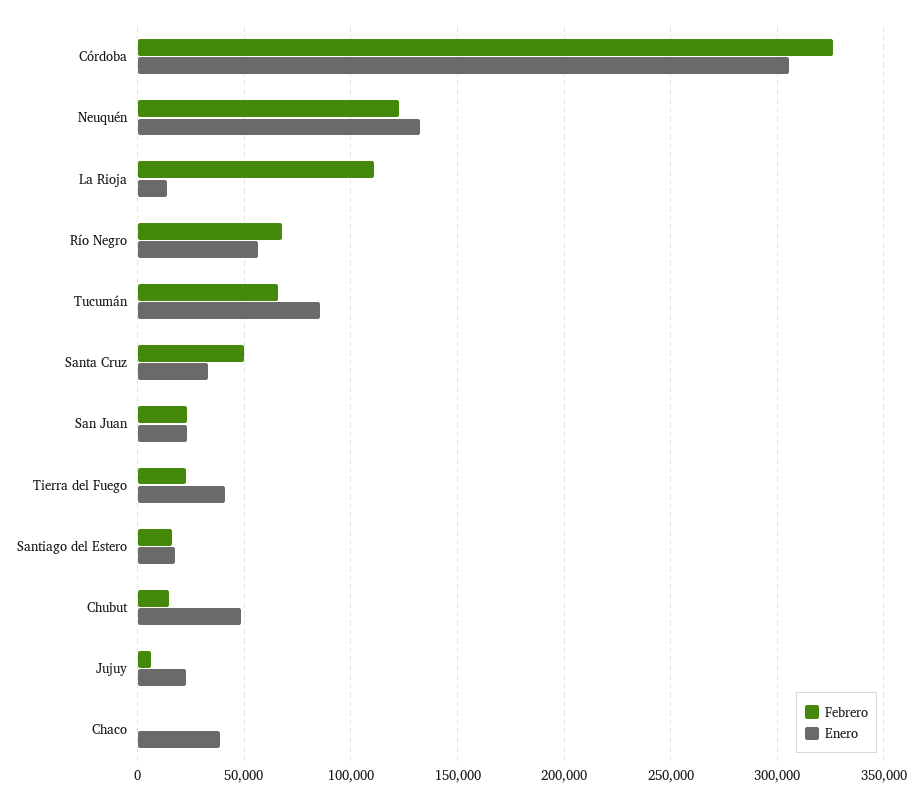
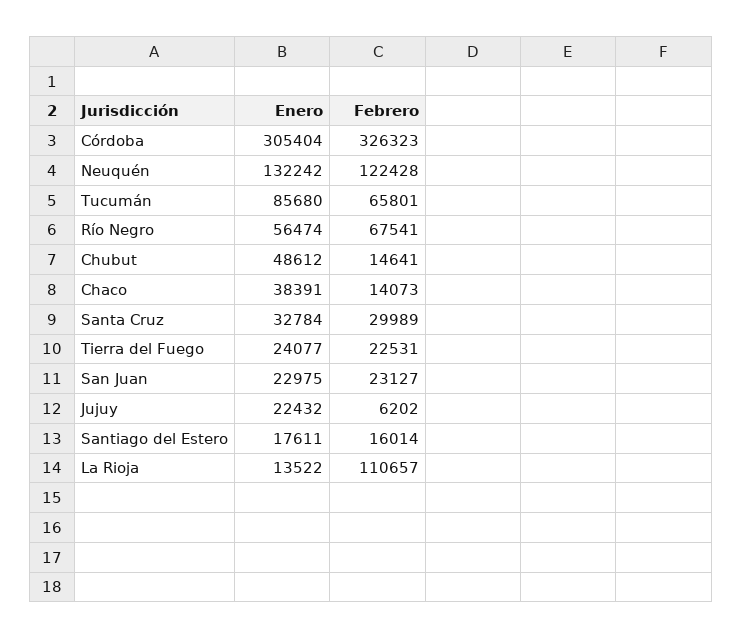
  {
    "Febrero": {
      "Córdoba": 326323,
      "Neuquén": 122428,
      "La Rioja": 110657,
      "Río Negro": 67541,
      "Tucumán": 65801,
-     "Santa Cruz": 50000,
+     "Santa Cruz": 29989,
      "San Juan": 23127,
      "Tierra del Fuego": 22531,
      "Santiago del Estero": 16014,
      "Chubut": 14641,
      "Jujuy": 6202,
-     "Chaco": 0
+     "Chaco": 14073
    },
    "Enero": {
      "Córdoba": 305404,
      "Neuquén": 132242,
      "La Rioja": 13522,
      "Río Negro": 56474,
      "Tucumán": 85680,
      "Santa Cruz": 32784,
      "San Juan": 22975,
-     "Tierra del Fuego": 40000,
+     "Tierra del Fuego": 24077,
      "Santiago del Estero": 17611,
      "Chubut": 48612,
      "Jujuy": 22432,
      "Chaco": 38391
    }
  }

